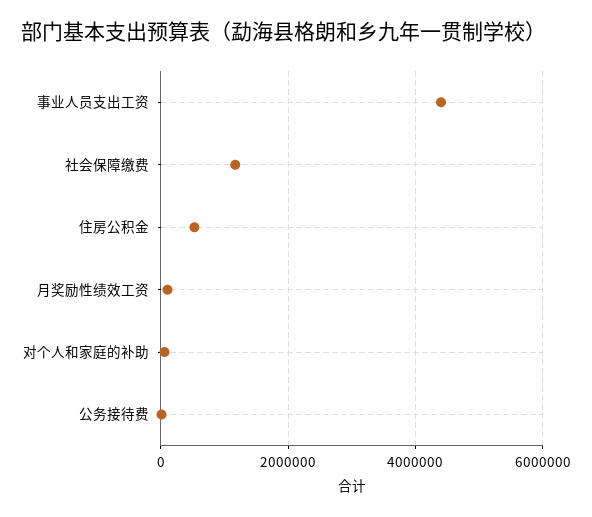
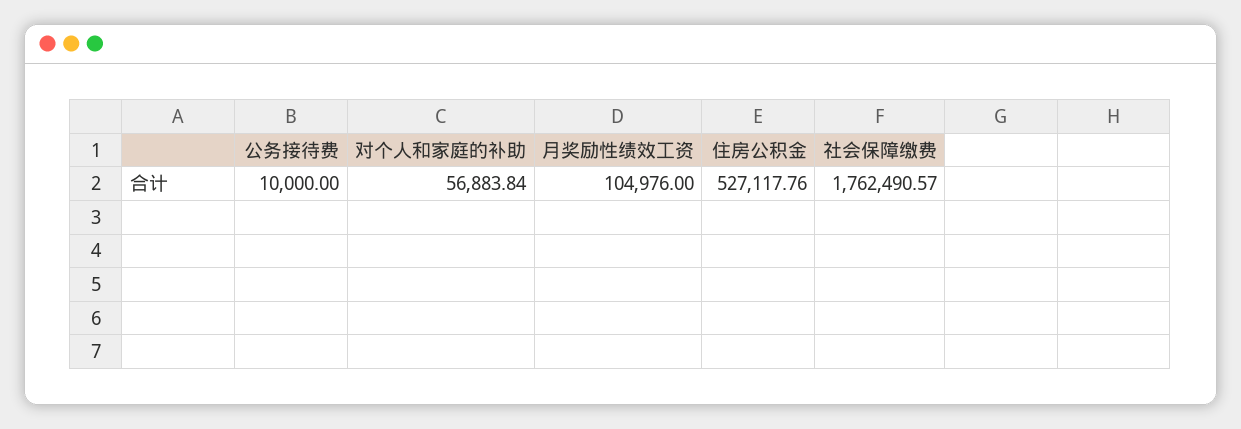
  {
-   "事业人员支出工资": 4400000,
-   "社会保障缴费": 1200000,
+   "社会保障缴费": 1762490.57,
    "住房公积金": 527117.76,
    "月奖励性绩效工资": 104976,
    "对个人和家庭的补助": 56883.84,
    "公务接待费": 10000
  }

